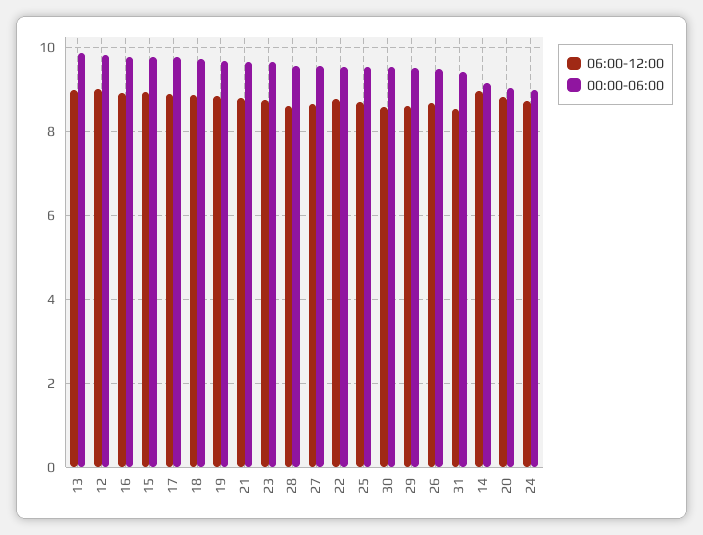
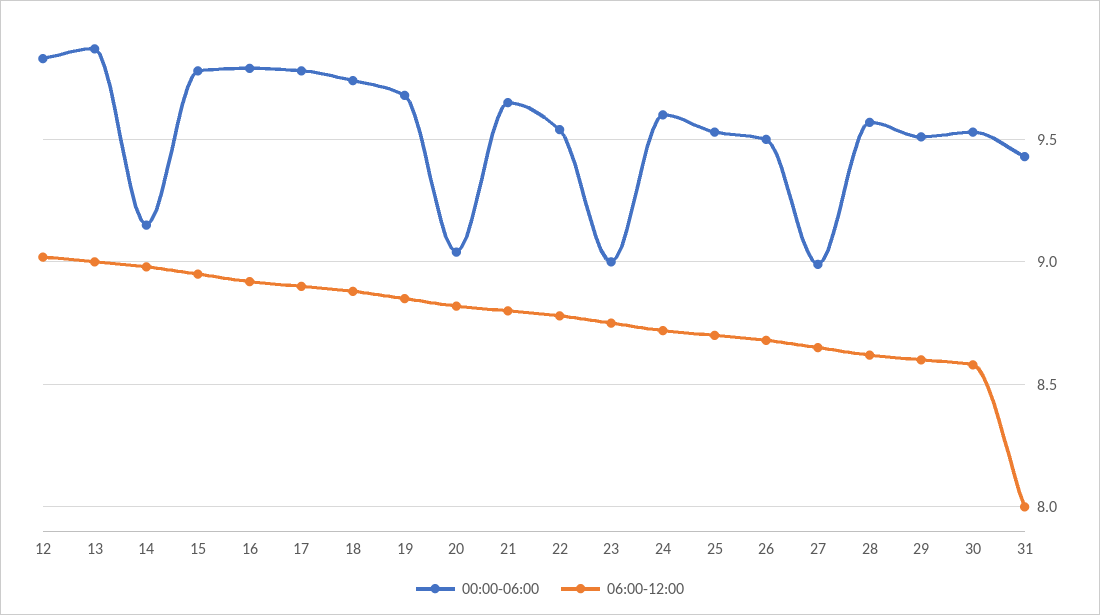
  {
    "06:00-12:00": {
      "13": 9,
      "12": 9,
      "16": 8.9,
      "15": 8.95,
      "17": 8.9,
      "18": 8.9,
      "19": 8.85,
      "21": 8.8,
      "23": 8.75,
      "28": 8.6,
      "27": 8.65,
      "22": 8.8,
      "25": 8.7,
      "30": 8.6,
      "29": 8.6,
      "26": 8.7,
-     "31": 8.6,
+     "31": 8,
      "14": 9,
      "20": 8.8,
      "24": 8.7
    },
    "00:00-06:00": {
      "13": 9.85,
      "12": 9.85,
      "16": 9.8,
      "15": 9.8,
      "17": 9.8,
      "18": 9.75,
      "19": 9.7,
      "21": 9.65,
-     "23": 9.6,
+     "23": 9,
      "28": 9.55,
-     "27": 9.6,
+     "27": 9,
      "22": 9.55,
      "25": 9.55,
      "30": 9.55,
      "29": 9.5,
      "26": 9.5,
      "31": 9.45,
      "14": 9.15,
      "20": 9.05,
-     "24": 9
+     "24": 9.6
    }
  }

